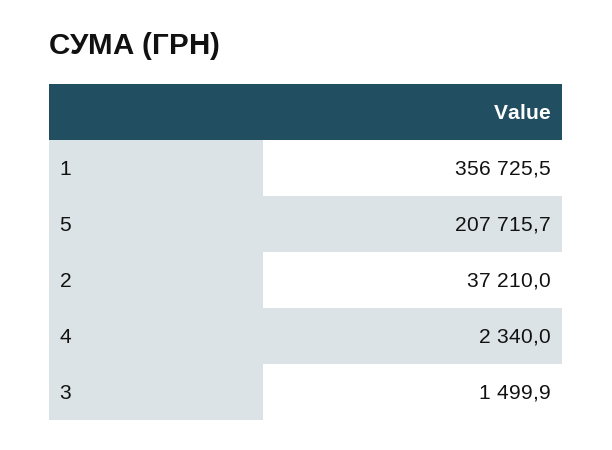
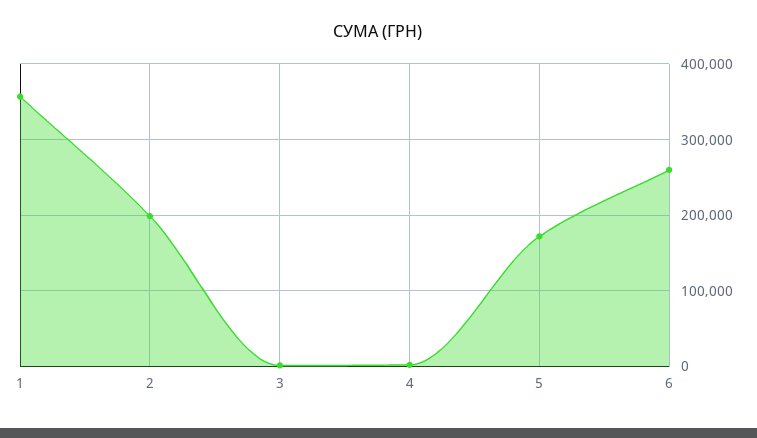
  {
    "1": 356725.5,
-   "5": 207715.7,
+   "5": 170000,
-   "2": 37210,
+   "2": 200000,
    "4": 2340,
-   "3": 1499.9
+   "3": 1499.9,
+   "6": 260000
  }

